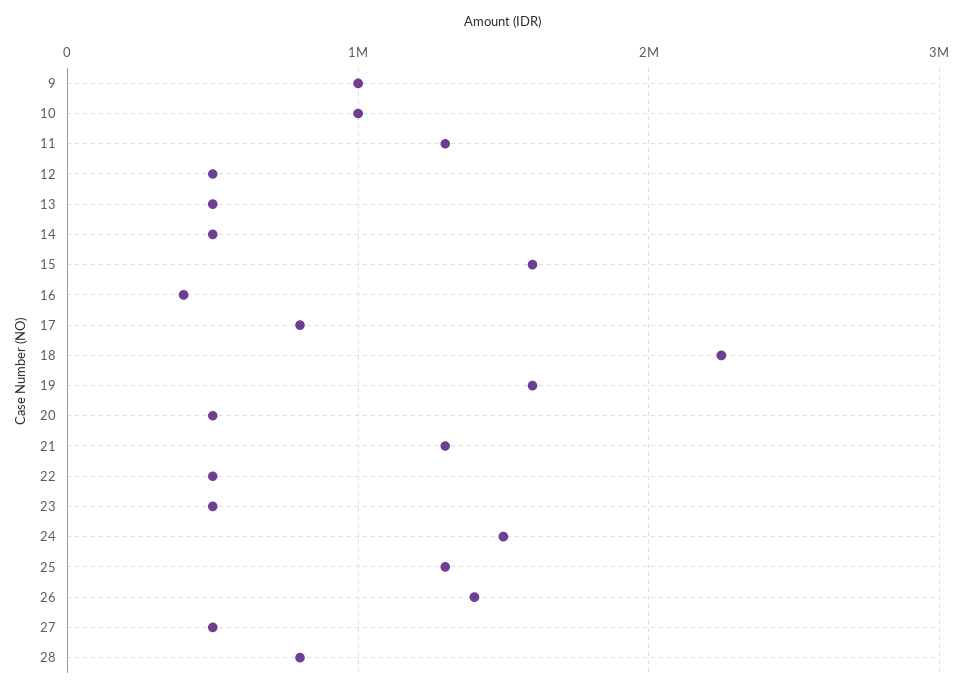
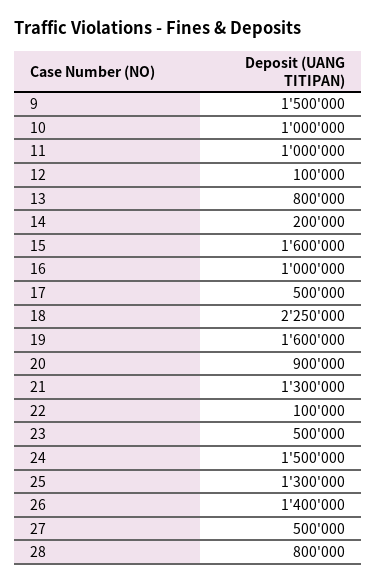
  {
-   "9": 1000000,
+   "9": 1500000,
    "10": 1000000,
-   "11": 1300000,
+   "11": 1000000,
-   "12": 500000,
+   "12": 100000,
-   "13": 500000,
+   "13": 800000,
-   "14": 500000,
+   "14": 200000,
    "15": 1600000,
-   "16": 400000,
+   "16": 1000000,
-   "17": 800000,
+   "17": 500000,
    "18": 2250000,
    "19": 1600000,
-   "20": 500000,
+   "20": 900000,
    "21": 1300000,
-   "22": 500000,
+   "22": 100000,
    "23": 500000,
    "24": 1500000,
    "25": 1300000,
    "26": 1400000,
    "27": 500000,
    "28": 800000
  }

